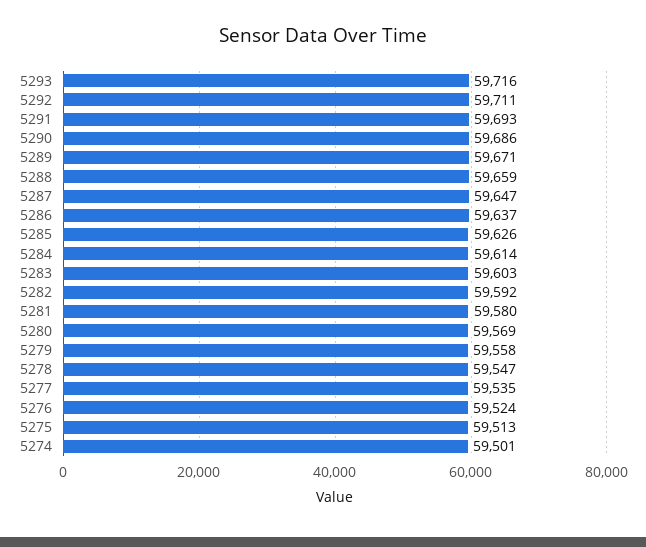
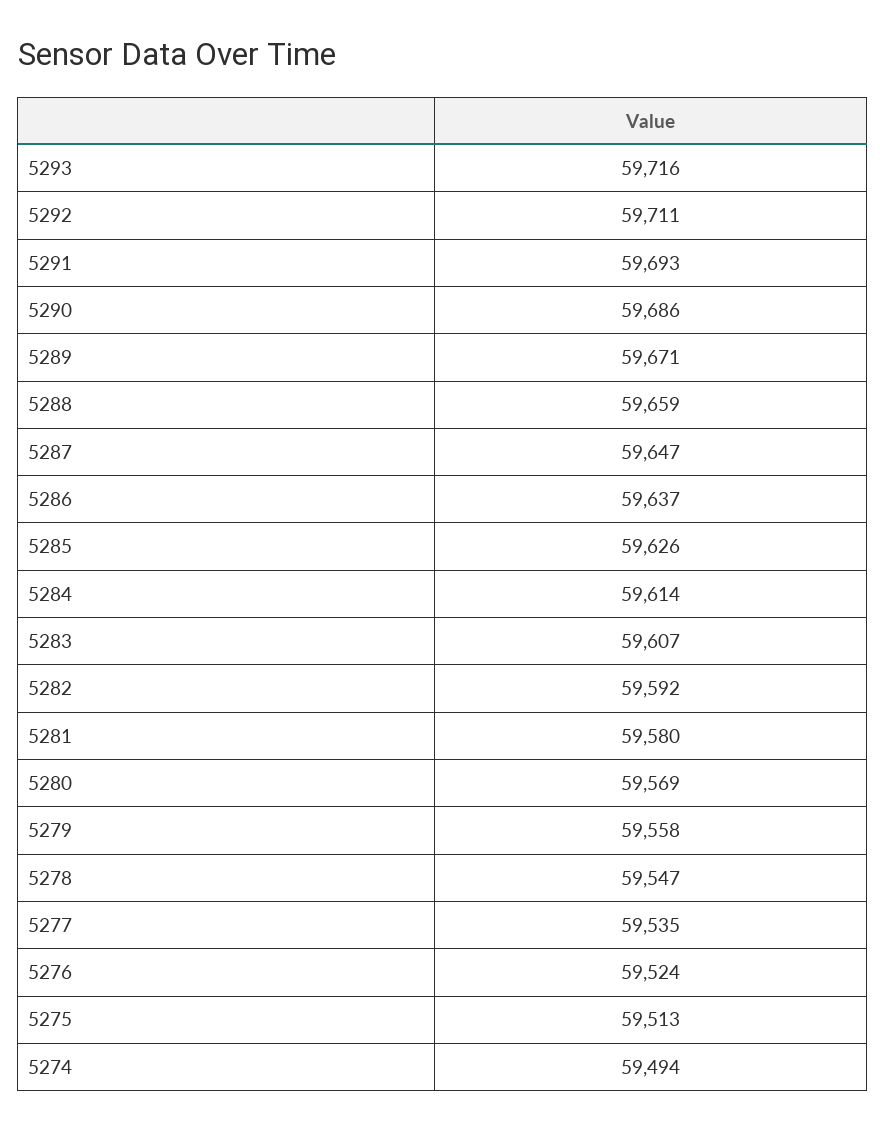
  {
    "5293": 59716,
    "5292": 59711,
    "5291": 59693,
    "5290": 59686,
    "5289": 59671,
    "5288": 59659,
    "5287": 59647,
    "5286": 59637,
    "5285": 59626,
    "5284": 59614,
-   "5283": 59603,
+   "5283": 59607,
    "5282": 59592,
    "5281": 59580,
    "5280": 59569,
    "5279": 59558,
    "5278": 59547,
    "5277": 59535,
    "5276": 59524,
    "5275": 59513,
-   "5274": 59501
+   "5274": 59494
  }

